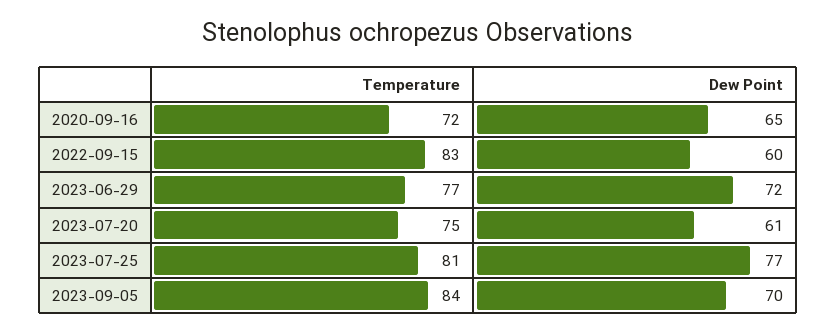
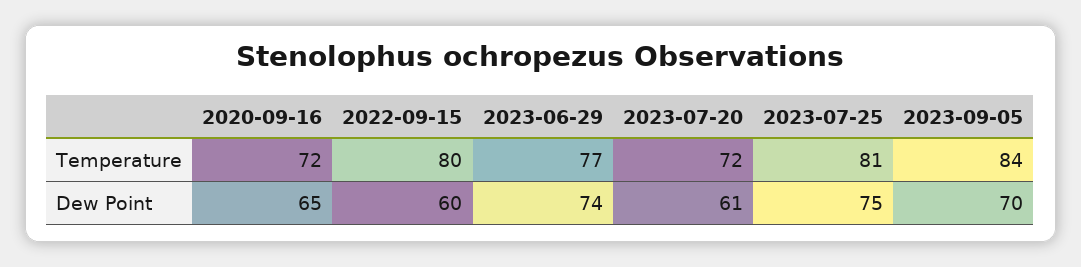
  {
    "Temperature": {
      "2020-09-16": 72,
-     "2022-09-15": 83,
+     "2022-09-15": 80,
      "2023-06-29": 77,
-     "2023-07-20": 75,
+     "2023-07-20": 72,
      "2023-07-25": 81,
      "2023-09-05": 84
    },
    "Dew Point": {
      "2020-09-16": 65,
      "2022-09-15": 60,
-     "2023-06-29": 72,
+     "2023-06-29": 74,
      "2023-07-20": 61,
-     "2023-07-25": 77,
+     "2023-07-25": 75,
      "2023-09-05": 70
    }
  }

